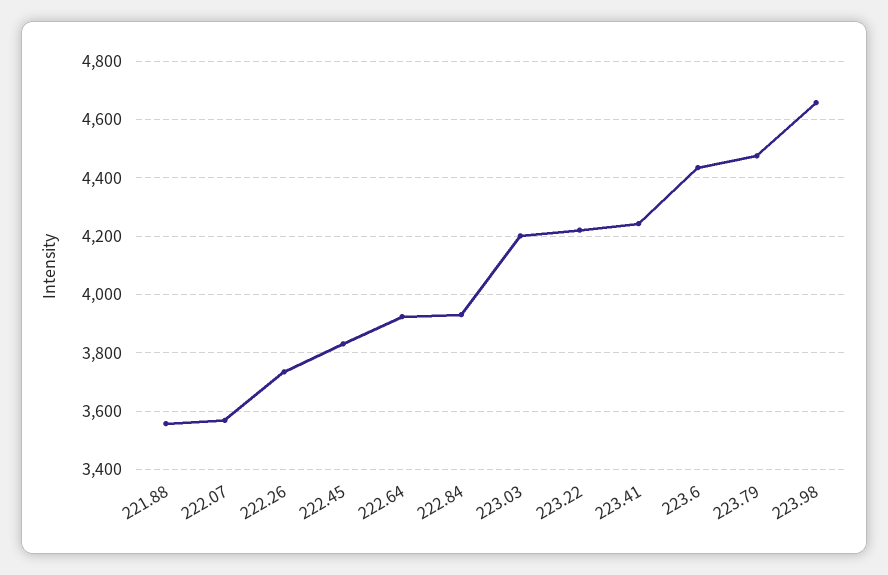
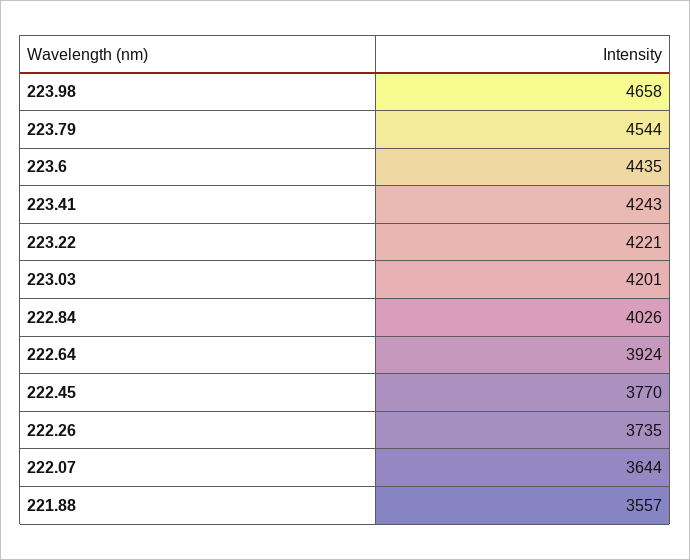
  {
    "221.88": 3557,
-   "222.07": 3575,
+   "222.07": 3644,
    "222.26": 3735,
-   "222.45": 3825,
+   "222.45": 3770,
    "222.64": 3924,
-   "222.84": 3925,
+   "222.84": 4026,
    "223.03": 4201,
    "223.22": 4221,
    "223.41": 4243,
    "223.6": 4435,
-   "223.79": 4475,
+   "223.79": 4544,
    "223.98": 4658
  }

